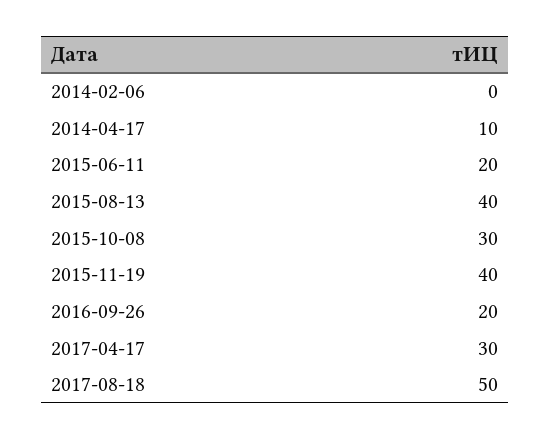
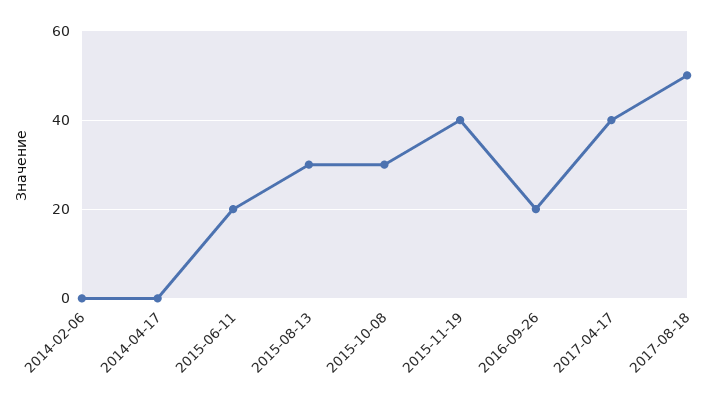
  {
    "2014-02-06": 0,
-   "2014-04-17": 10,
+   "2014-04-17": 0,
    "2015-06-11": 20,
-   "2015-08-13": 40,
+   "2015-08-13": 30,
    "2015-10-08": 30,
    "2015-11-19": 40,
    "2016-09-26": 20,
-   "2017-04-17": 30,
+   "2017-04-17": 40,
    "2017-08-18": 50
  }

